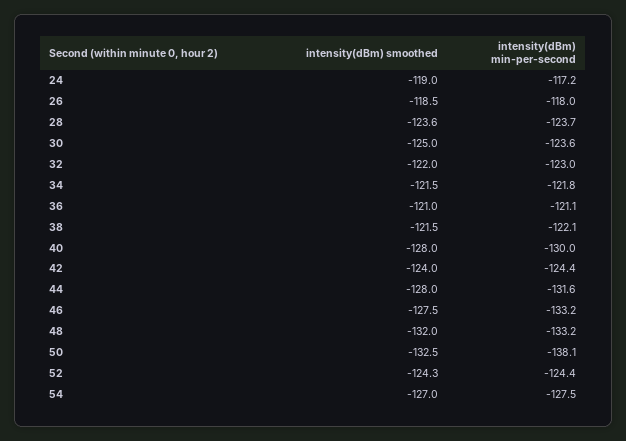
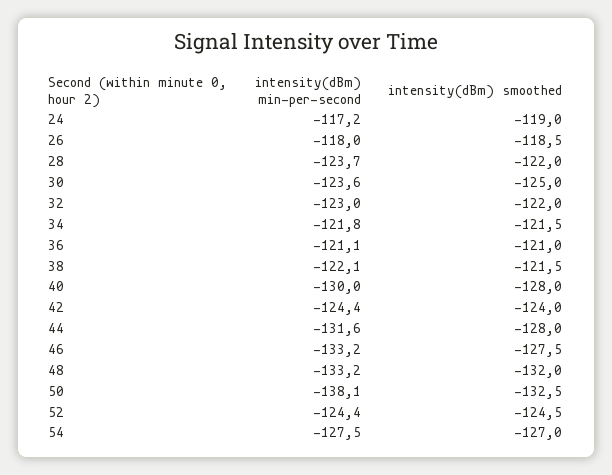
  {
    "intensity(dBm) smoothed": {
      "24": -119,
      "26": -118.5,
-     "28": -123.6,
+     "28": -122,
      "30": -125,
      "32": -122,
      "34": -121.5,
      "36": -121,
      "38": -121.5,
      "40": -128,
      "42": -124,
      "44": -128,
      "46": -127.5,
      "48": -132,
      "50": -132.5,
-     "52": -124.3,
+     "52": -124.5,
      "54": -127
    },
    "intensity(dBm) min-per-second": {
      "24": -117.2,
      "26": -118,
      "28": -123.7,
      "30": -123.6,
      "32": -123,
      "34": -121.8,
      "36": -121.1,
      "38": -122.1,
      "40": -130,
      "42": -124.4,
      "44": -131.6,
      "46": -133.2,
      "48": -133.2,
      "50": -138.1,
      "52": -124.4,
      "54": -127.5
    }
  }

